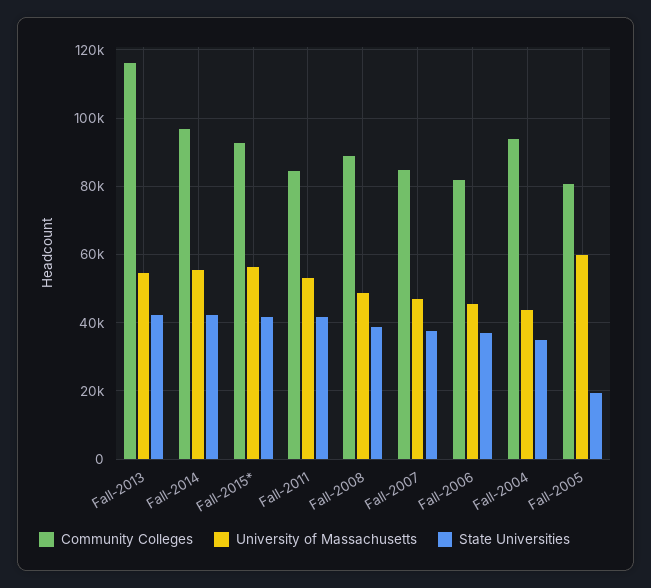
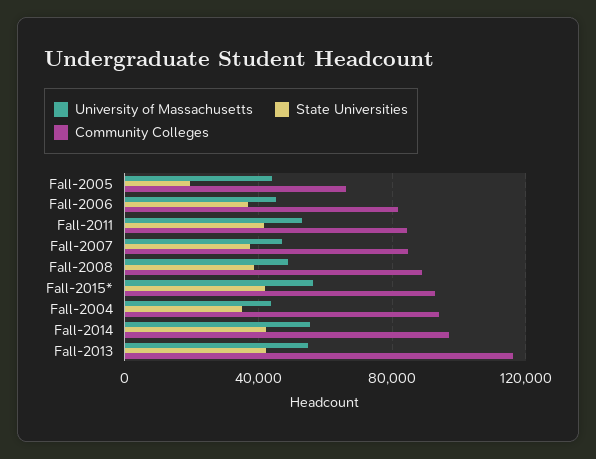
  {
    "Community Colleges": {
      "Fall-2013": 116000,
      "Fall-2014": 96000,
      "Fall-2015*": 92000,
      "Fall-2011": 84000,
      "Fall-2008": 88000,
      "Fall-2007": 84000,
      "Fall-2006": 82000,
      "Fall-2004": 94000,
-     "Fall-2005": 80000
+     "Fall-2005": 65000
    },
    "University of Massachusetts": {
      "Fall-2013": 54000,
      "Fall-2014": 56000,
      "Fall-2015*": 56000,
      "Fall-2011": 52000,
      "Fall-2008": 48000,
      "Fall-2007": 46000,
      "Fall-2006": 46000,
      "Fall-2004": 44000,
-     "Fall-2005": 60000
+     "Fall-2005": 45000
    },
    "State Universities": {
      "Fall-2013": 42000,
      "Fall-2014": 42000,
      "Fall-2015*": 42000,
      "Fall-2011": 42000,
      "Fall-2008": 38000,
      "Fall-2007": 38000,
      "Fall-2006": 36000,
      "Fall-2004": 36000,
      "Fall-2005": 20000
    }
  }

